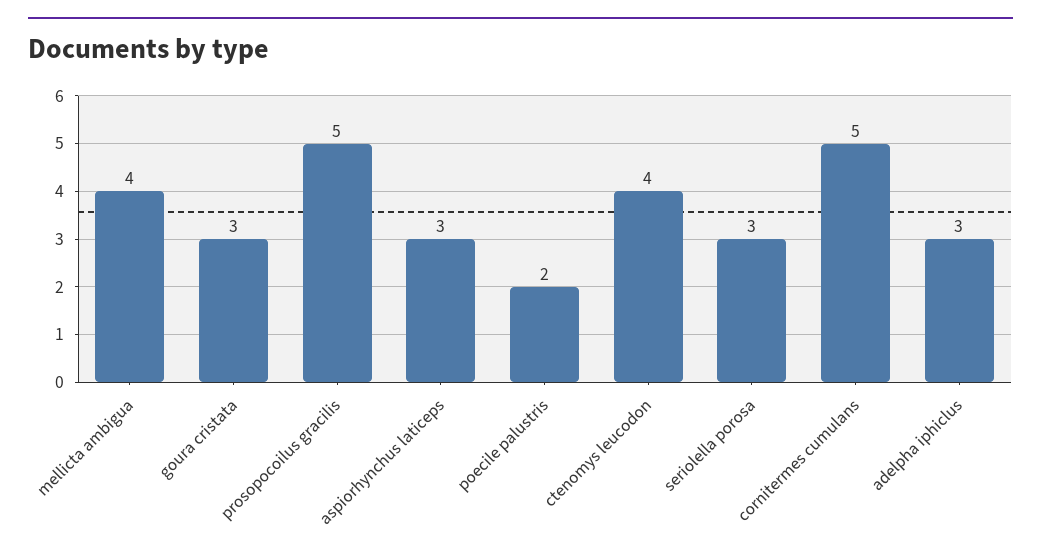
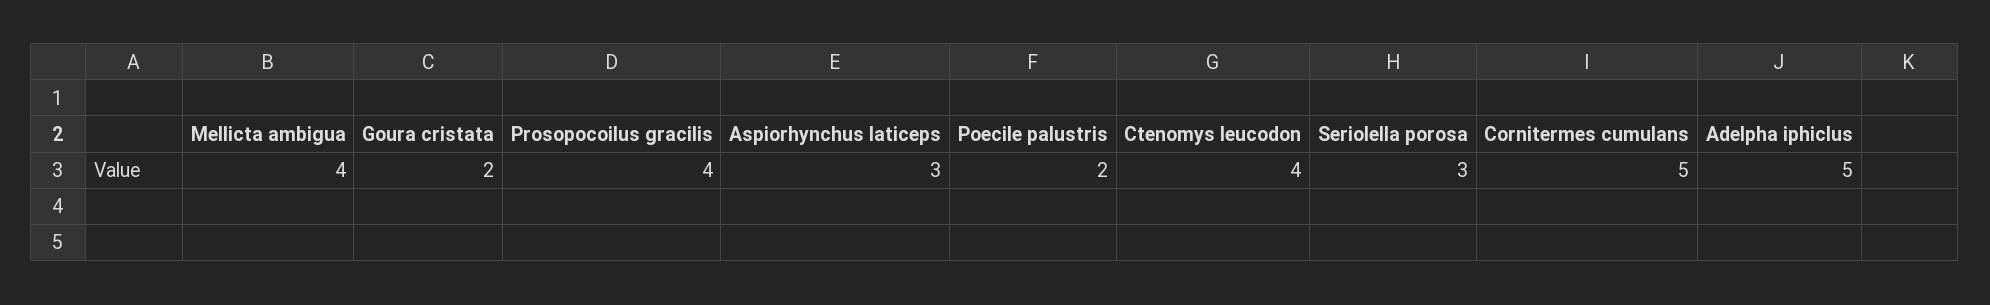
  {
    "mellicta ambigua": 4,
-   "goura cristata": 3,
+   "goura cristata": 2,
-   "prosopocoilus gracilis": 5,
+   "prosopocoilus gracilis": 4,
    "aspiorhynchus laticeps": 3,
    "poecile palustris": 2,
    "ctenomys leucodon": 4,
    "seriolella porosa": 3,
    "cornitermes cumulans": 5,
-   "adelpha iphiclus": 3
+   "adelpha iphiclus": 5
  }

